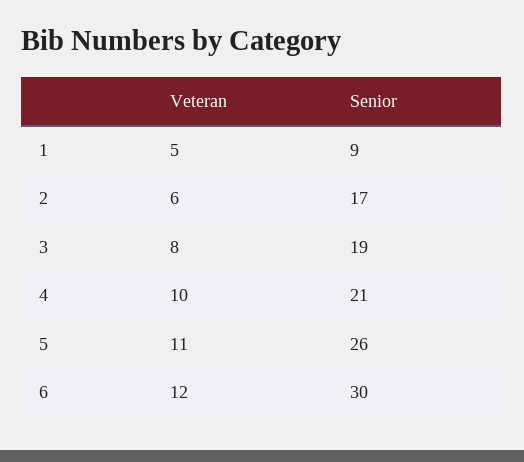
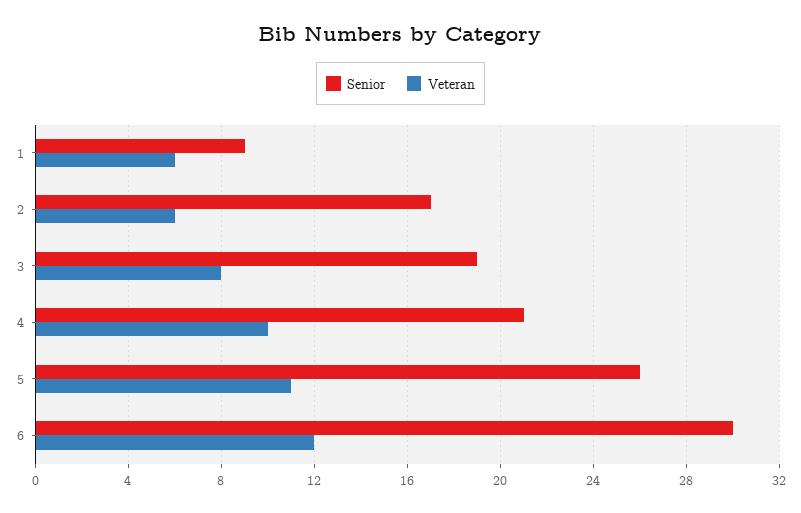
  {
    "Veteran": {
-     "1": 5,
+     "1": 6,
      "2": 6,
      "3": 8,
      "4": 10,
      "5": 11,
      "6": 12
    },
    "Senior": {
      "1": 9,
      "2": 17,
      "3": 19,
      "4": 21,
      "5": 26,
      "6": 30
    }
  }

